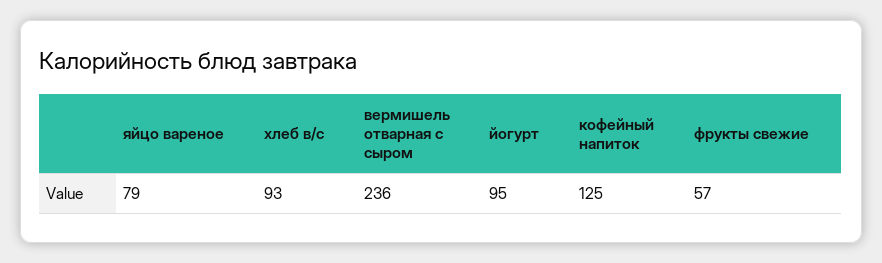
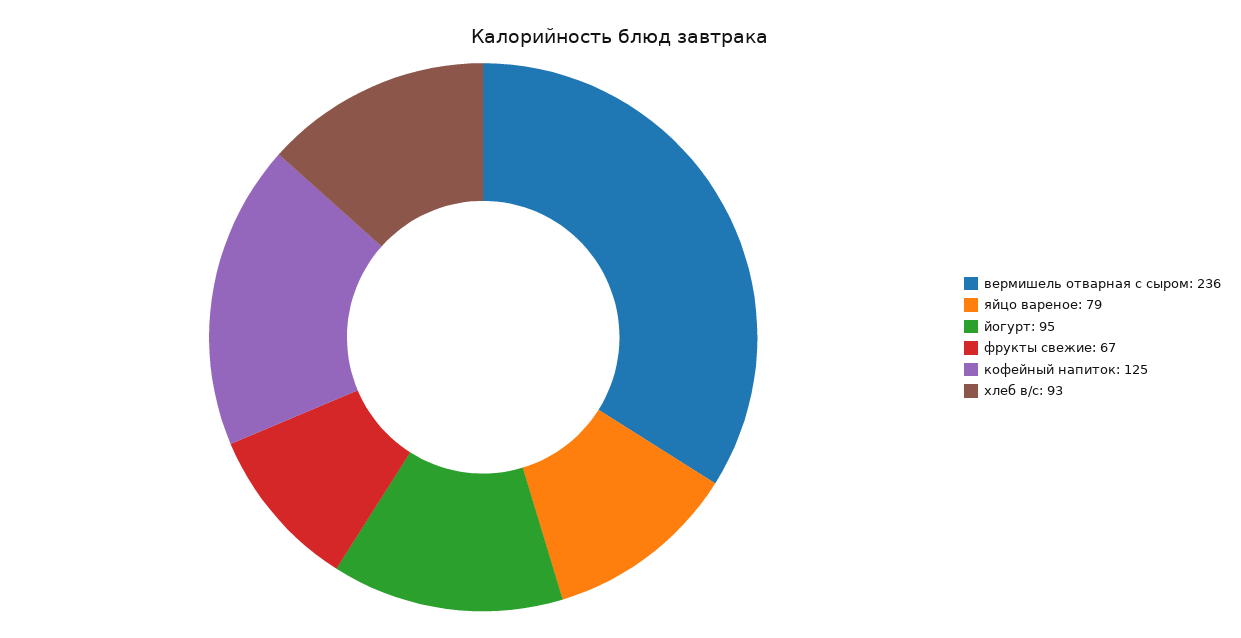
  {
    "яйцо вареное": 79,
    "хлеб в/с": 93,
    "вермишель отварная с сыром": 236,
    "йогурт": 95,
    "кофейный напиток": 125,
-   "фрукты свежие": 57
+   "фрукты свежие": 67
  }

